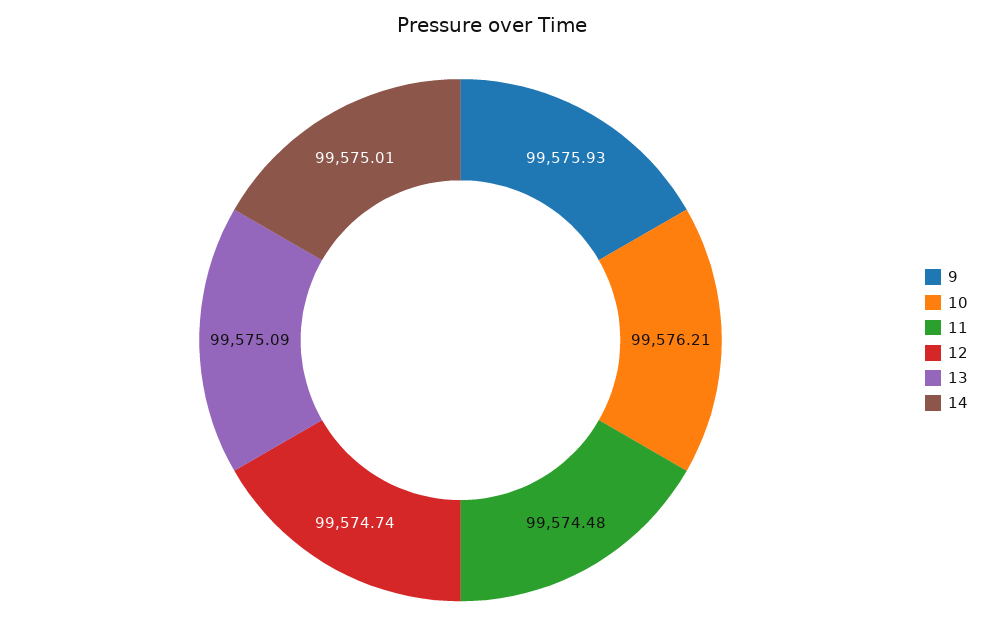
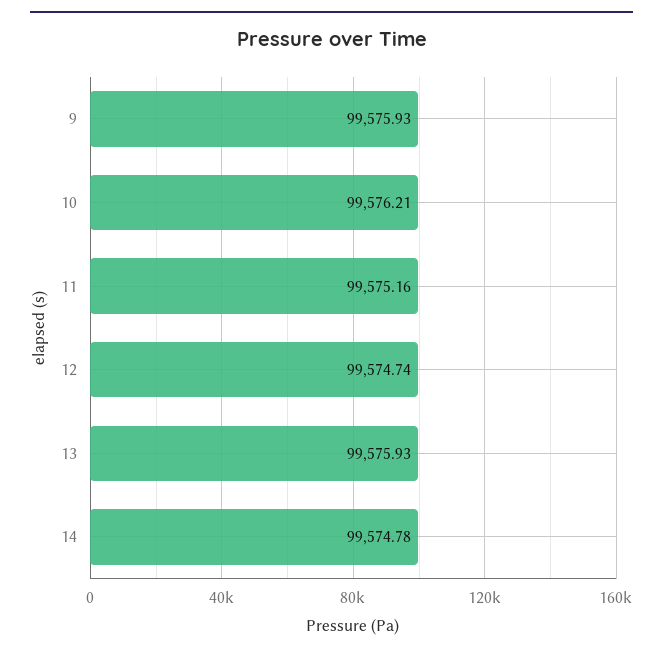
  {
    "9": 99575.93,
    "10": 99576.21,
-   "11": 99574.48,
+   "11": 99575.16,
    "12": 99574.74,
-   "13": 99575.09,
+   "13": 99575.93,
-   "14": 99575.01
+   "14": 99574.78
  }

